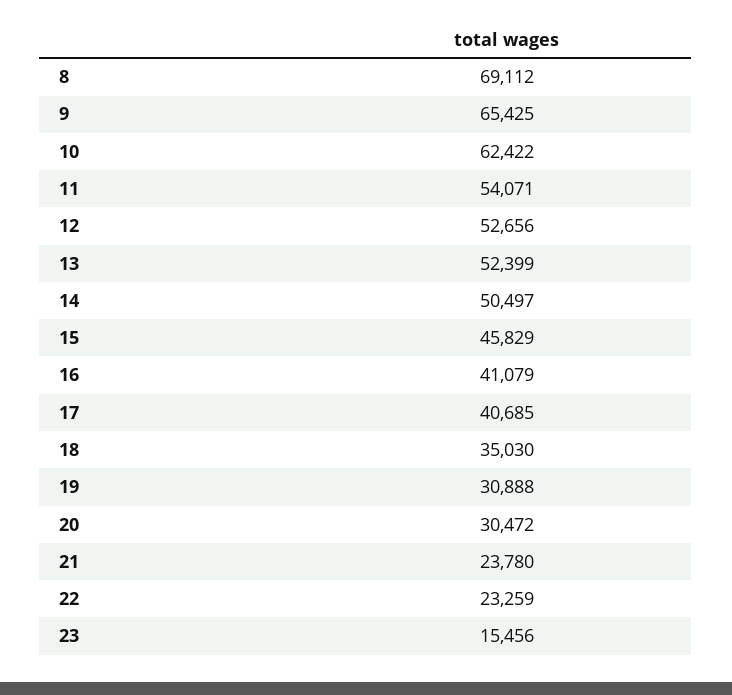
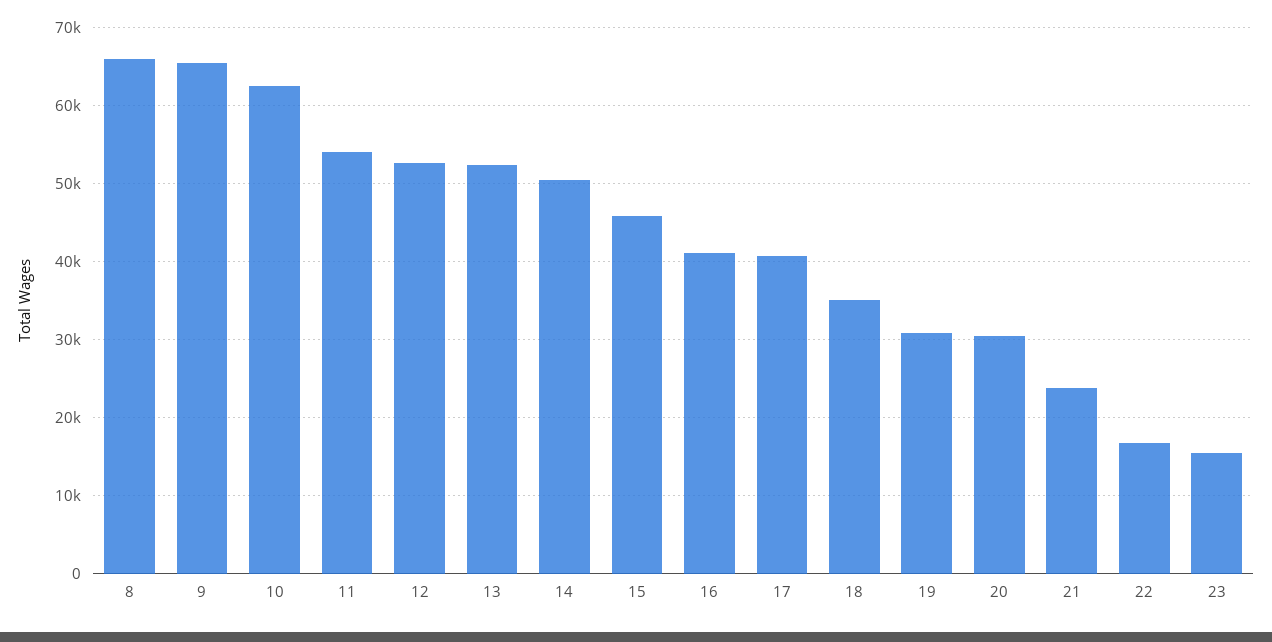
  {
-   "8": 69112,
+   "8": 66000,
    "9": 65425,
    "10": 62422,
    "11": 54071,
    "12": 52656,
    "13": 52399,
    "14": 50497,
    "15": 45829,
    "16": 41079,
    "17": 40685,
    "18": 35030,
    "19": 30888,
    "20": 30472,
    "21": 23780,
-   "22": 23259,
+   "22": 17000,
    "23": 15456
  }

